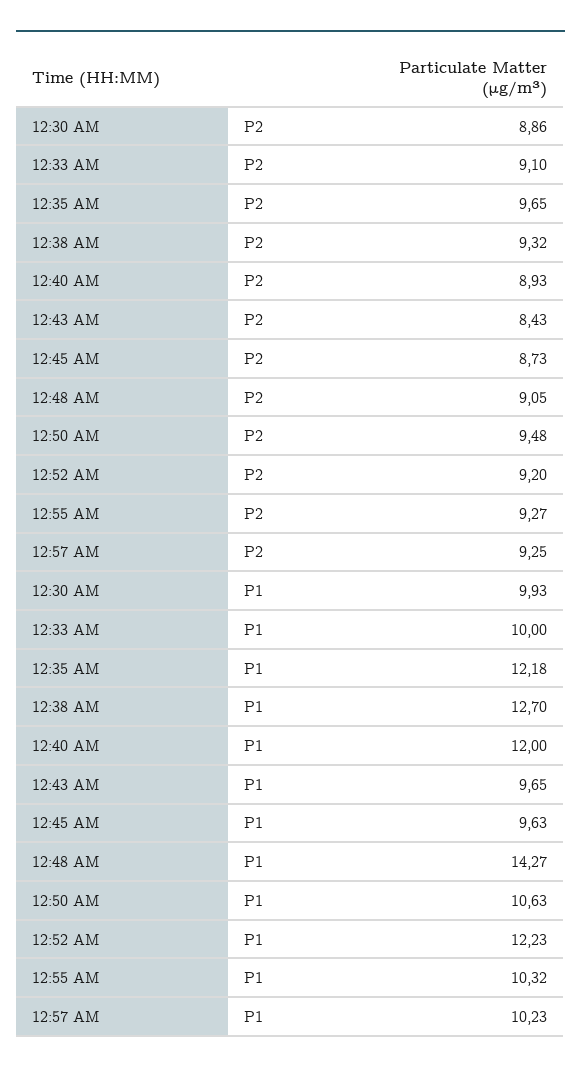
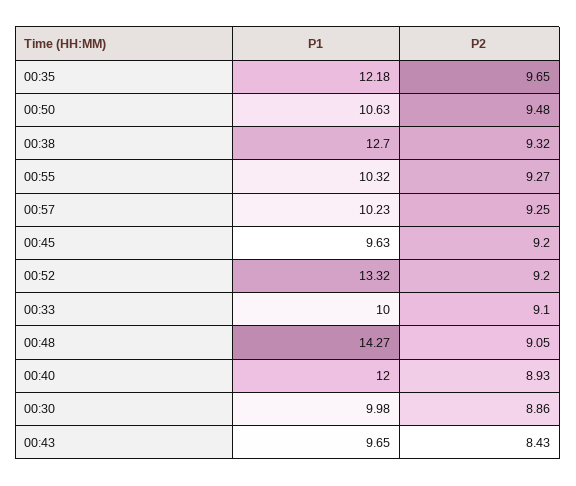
  {
    "12:30 AM": {
      "P2": 8.86,
-     "P1": 9.93
+     "P1": 9.98
    },
    "12:33 AM": {
      "P2": 9.1,
      "P1": 10
    },
    "12:35 AM": {
      "P2": 9.65,
      "P1": 12.18
    },
    "12:38 AM": {
      "P2": 9.32,
      "P1": 12.7
    },
    "12:40 AM": {
      "P2": 8.93,
      "P1": 12
    },
    "12:43 AM": {
      "P2": 8.43,
      "P1": 9.65
    },
    "12:45 AM": {
-     "P2": 8.73,
+     "P2": 9.2,
      "P1": 9.63
    },
    "12:48 AM": {
      "P2": 9.05,
      "P1": 14.27
    },
    "12:50 AM": {
      "P2": 9.48,
      "P1": 10.63
    },
    "12:52 AM": {
      "P2": 9.2,
-     "P1": 12.23
+     "P1": 13.32
    },
    "12:55 AM": {
      "P2": 9.27,
      "P1": 10.32
    },
    "12:57 AM": {
      "P2": 9.25,
      "P1": 10.23
    }
  }

